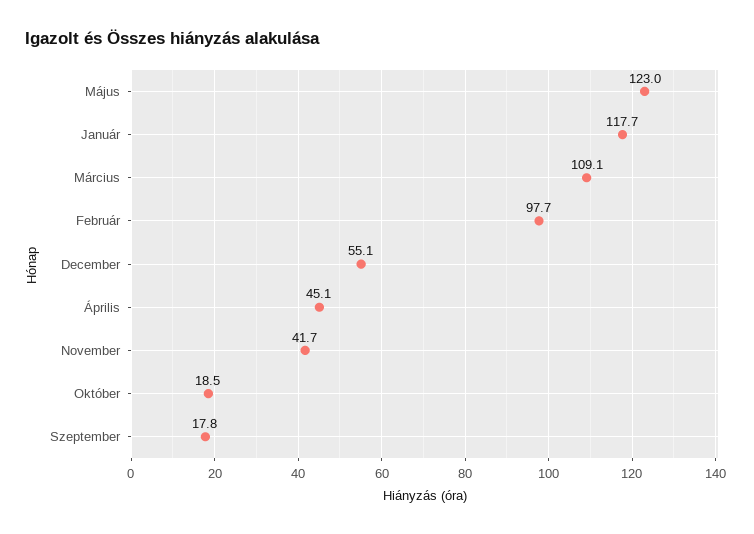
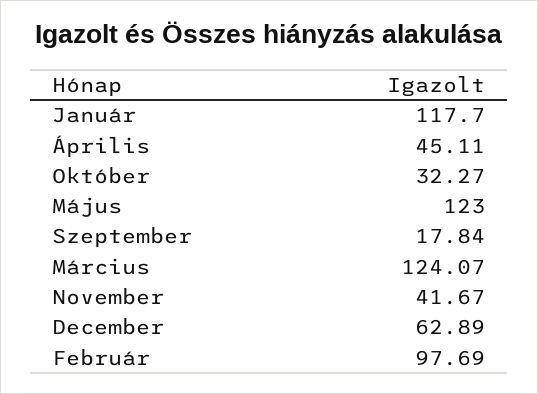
  {
    "Május": 123,
    "Január": 117.7,
-   "Március": 109.1,
+   "Március": 124.07,
    "Február": 97.69,
-   "December": 55.1,
+   "December": 62.89,
    "Április": 45.11,
    "November": 41.67,
-   "Október": 18.5,
+   "Október": 32.27,
    "Szeptember": 17.84
  }

